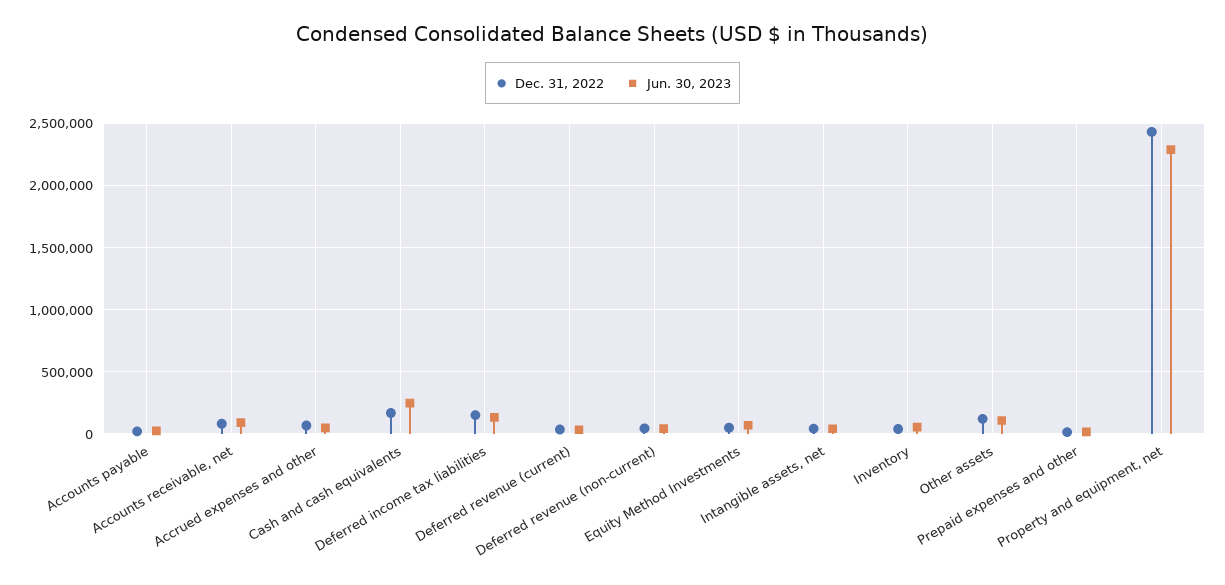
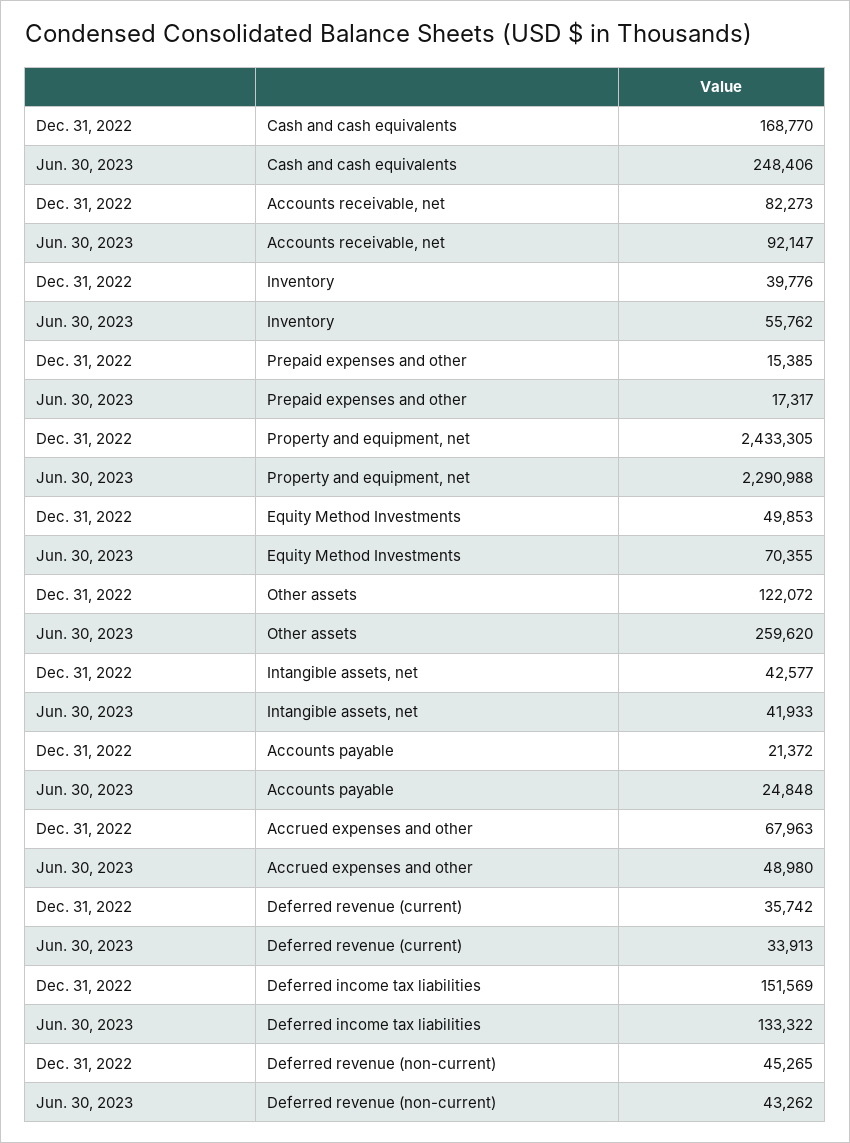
  {
    "Dec. 31, 2022": {
      "Accounts payable": 21372,
      "Accounts receivable, net": 82273,
      "Accrued expenses and other": 67963,
      "Cash and cash equivalents": 168770,
      "Deferred income tax liabilities": 151569,
      "Deferred revenue (current)": 35742,
      "Deferred revenue (non-current)": 45265,
      "Equity Method Investments": 49853,
      "Intangible assets, net": 42577,
      "Inventory": 39776,
      "Other assets": 122072,
      "Prepaid expenses and other": 15385,
      "Property and equipment, net": 2433305
    },
    "Jun. 30, 2023": {
      "Accounts payable": 24848,
      "Accounts receivable, net": 92147,
      "Accrued expenses and other": 48980,
      "Cash and cash equivalents": 248406,
      "Deferred income tax liabilities": 133322,
      "Deferred revenue (current)": 33913,
      "Deferred revenue (non-current)": 43262,
      "Equity Method Investments": 70355,
      "Intangible assets, net": 41933,
      "Inventory": 55762,
-     "Other assets": 100000,
+     "Other assets": 259620,
      "Prepaid expenses and other": 17317,
      "Property and equipment, net": 2290988
    }
  }

